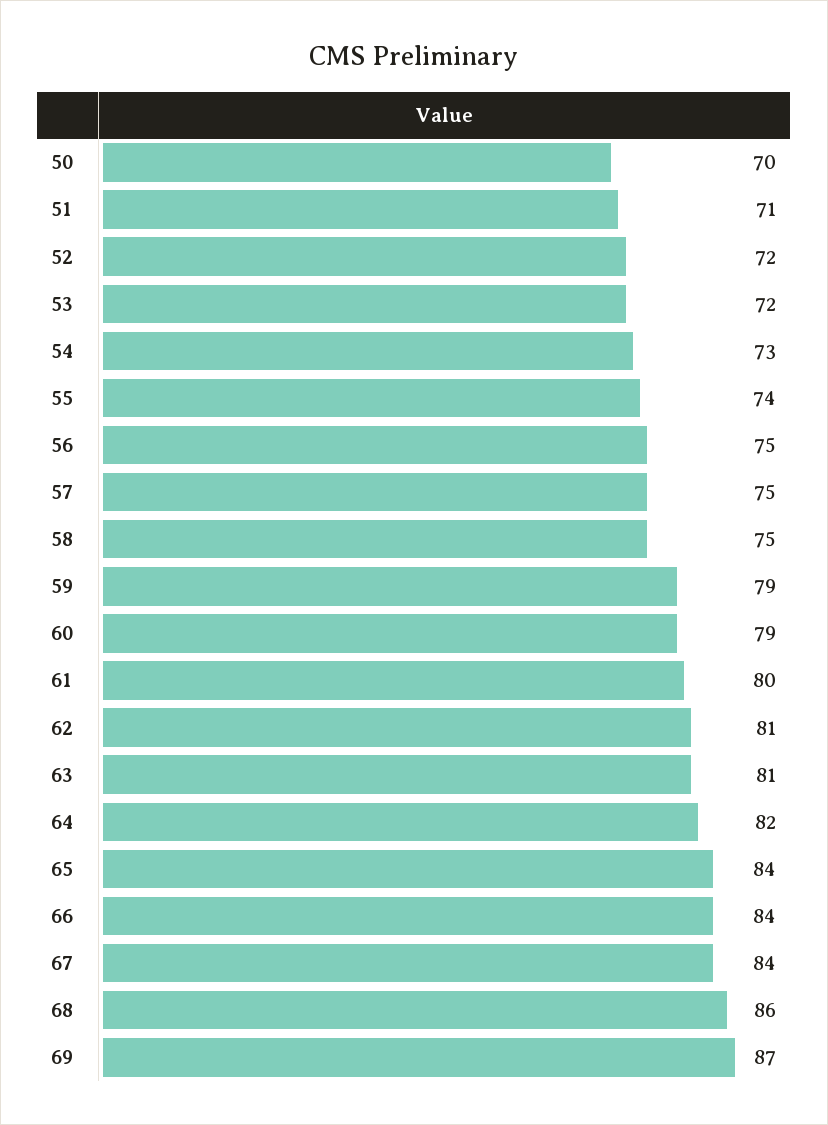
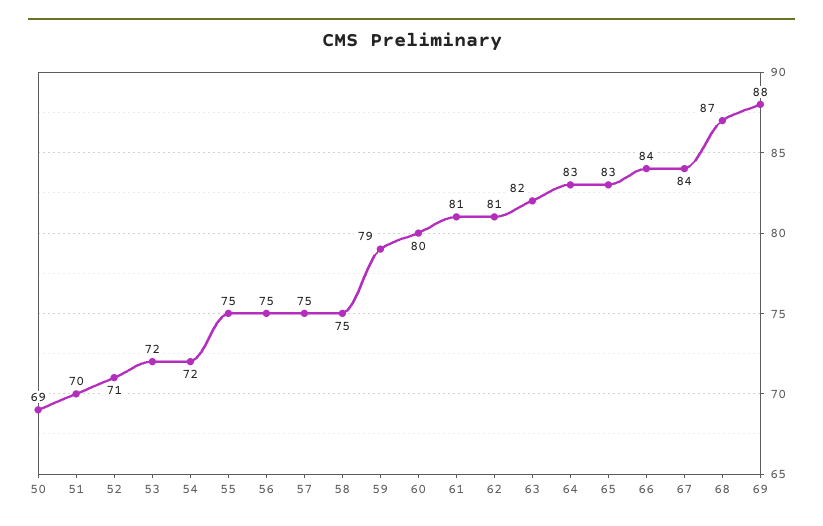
  {
-   "50": 70,
+   "50": 69,
-   "51": 71,
+   "51": 70,
-   "52": 72,
+   "52": 71,
    "53": 72,
-   "54": 73,
+   "54": 72,
-   "55": 74,
+   "55": 75,
    "56": 75,
    "57": 75,
    "58": 75,
    "59": 79,
-   "60": 79,
+   "60": 80,
-   "61": 80,
+   "61": 81,
    "62": 81,
-   "63": 81,
+   "63": 82,
-   "64": 82,
+   "64": 83,
-   "65": 84,
+   "65": 83,
    "66": 84,
    "67": 84,
-   "68": 86,
+   "68": 87,
-   "69": 87
+   "69": 88
  }

